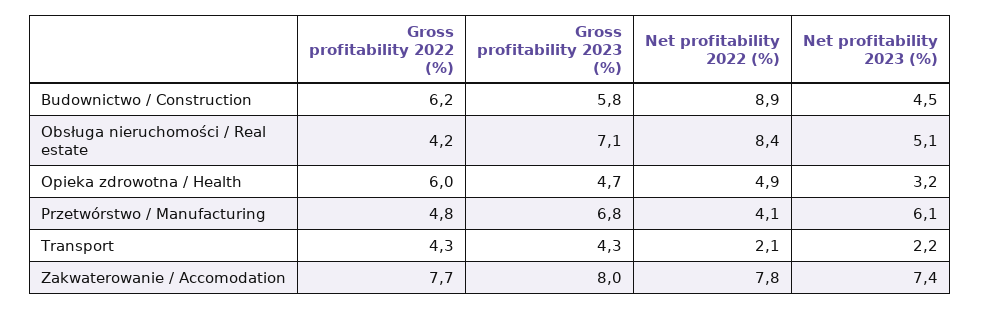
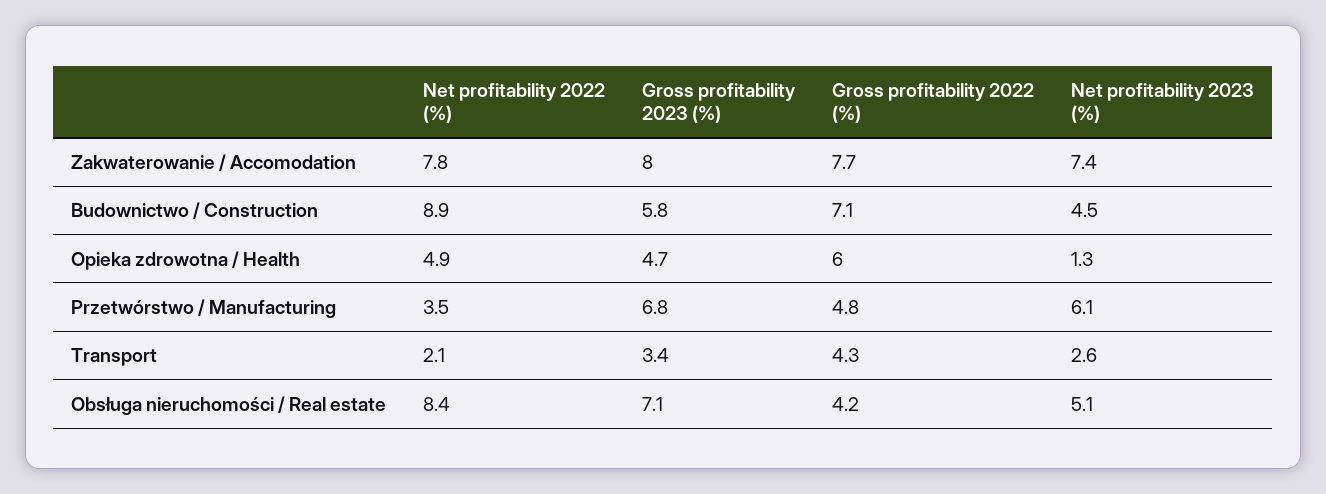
  {
    "Gross profitability 2022 (%)": {
-     "Budownictwo / Construction": 6.2,
+     "Budownictwo / Construction": 7.1,
      "Obsługa nieruchomości / Real estate": 4.2,
      "Opieka zdrowotna / Health": 6,
      "Przetwórstwo / Manufacturing": 4.8,
      "Transport": 4.3,
      "Zakwaterowanie / Accomodation": 7.7
    },
    "Gross profitability 2023 (%)": {
      "Budownictwo / Construction": 5.8,
      "Obsługa nieruchomości / Real estate": 7.1,
      "Opieka zdrowotna / Health": 4.7,
      "Przetwórstwo / Manufacturing": 6.8,
-     "Transport": 4.3,
+     "Transport": 3.4,
      "Zakwaterowanie / Accomodation": 8
    },
    "Net profitability 2022 (%)": {
      "Budownictwo / Construction": 8.9,
      "Obsługa nieruchomości / Real estate": 8.4,
      "Opieka zdrowotna / Health": 4.9,
-     "Przetwórstwo / Manufacturing": 4.1,
+     "Przetwórstwo / Manufacturing": 3.5,
      "Transport": 2.1,
      "Zakwaterowanie / Accomodation": 7.8
    },
    "Net profitability 2023 (%)": {
      "Budownictwo / Construction": 4.5,
      "Obsługa nieruchomości / Real estate": 5.1,
-     "Opieka zdrowotna / Health": 3.2,
+     "Opieka zdrowotna / Health": 1.3,
      "Przetwórstwo / Manufacturing": 6.1,
-     "Transport": 2.2,
+     "Transport": 2.6,
      "Zakwaterowanie / Accomodation": 7.4
    }
  }

